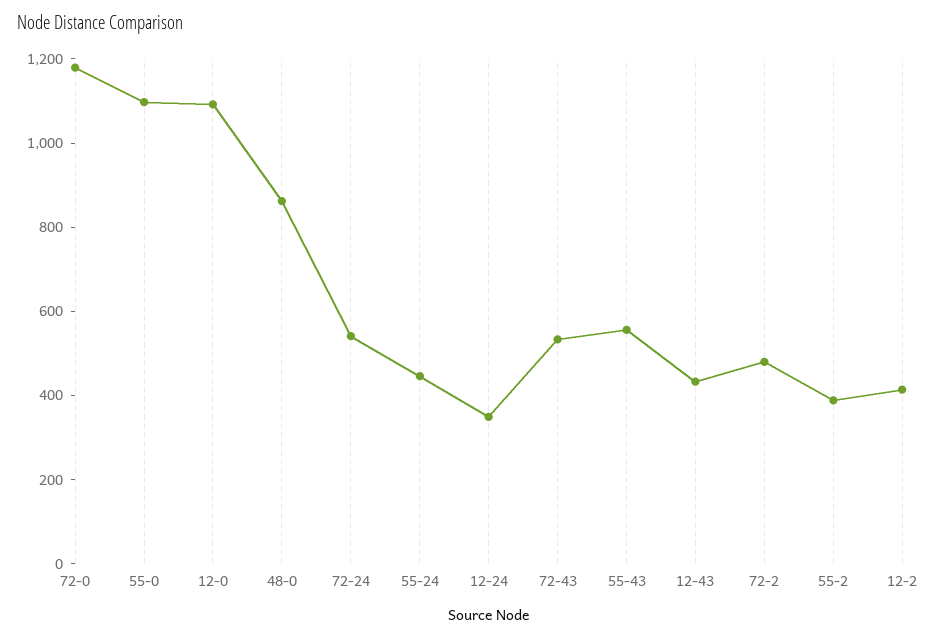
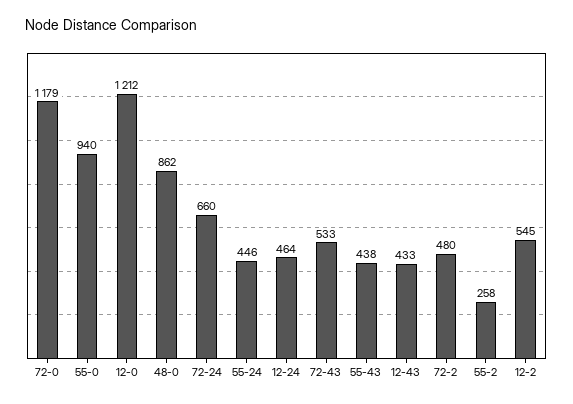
  {
    "72-0": 1179,
-   "55-0": 1100,
+   "55-0": 940,
-   "12-0": 1100,
+   "12-0": 1212,
    "48-0": 862,
-   "72-24": 550,
+   "72-24": 660,
    "55-24": 446,
-   "12-24": 350,
+   "12-24": 464,
    "72-43": 533,
-   "55-43": 550,
+   "55-43": 438,
    "12-43": 433,
    "72-2": 480,
-   "55-2": 400,
+   "55-2": 258,
-   "12-2": 400
+   "12-2": 545
  }

